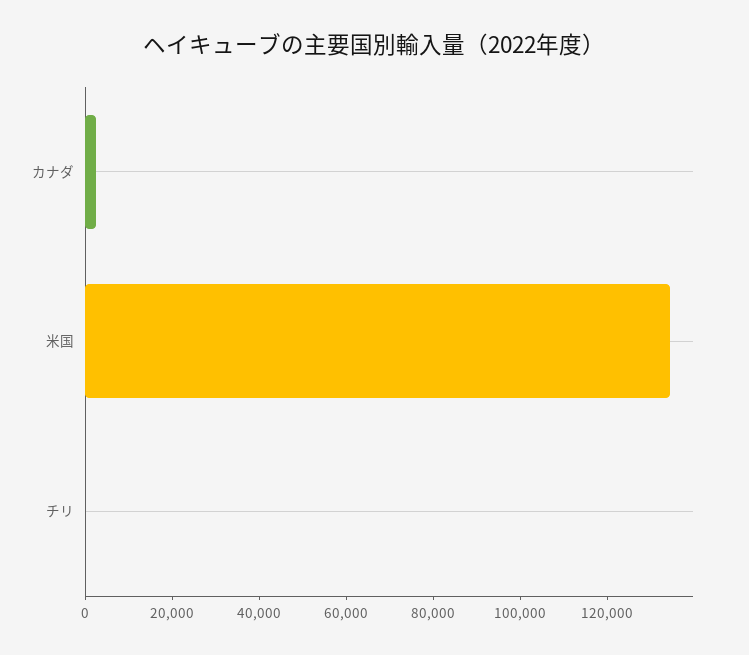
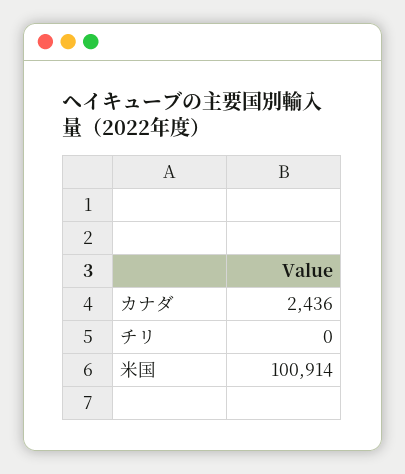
  {
    "カナダ": 2436,
-   "米国": 135000,
+   "米国": 100914,
    "チリ": 0
  }

